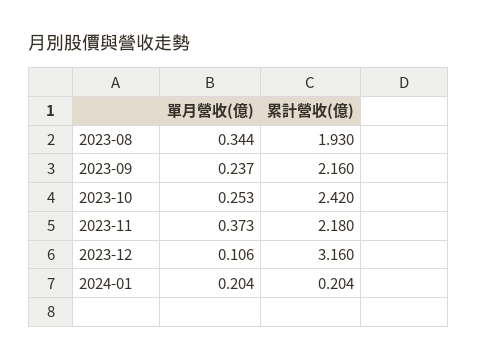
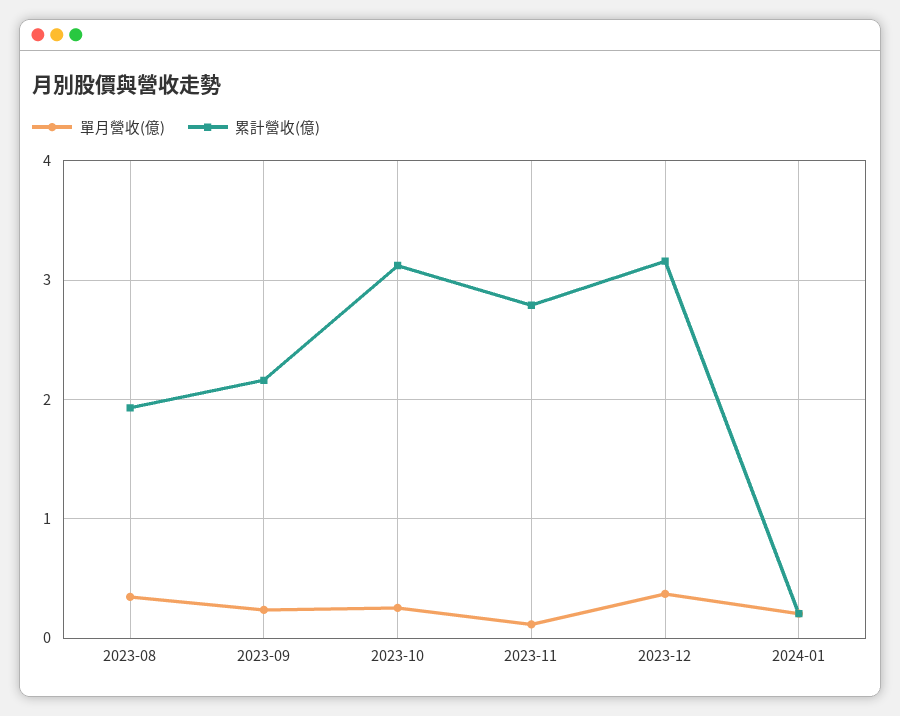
  {
    "單月營收(億)": {
      "2023-08": 0.344,
      "2023-09": 0.237,
      "2023-10": 0.253,
-     "2023-11": 0.373,
+     "2023-11": 0.1,
-     "2023-12": 0.106,
+     "2023-12": 0.4,
      "2024-01": 0.204
    },
    "累計營收(億)": {
      "2023-08": 1.93,
      "2023-09": 2.16,
-     "2023-10": 2.42,
+     "2023-10": 3.1,
-     "2023-11": 2.18,
+     "2023-11": 2.8,
      "2023-12": 3.16,
      "2024-01": 0.204
    }
  }

